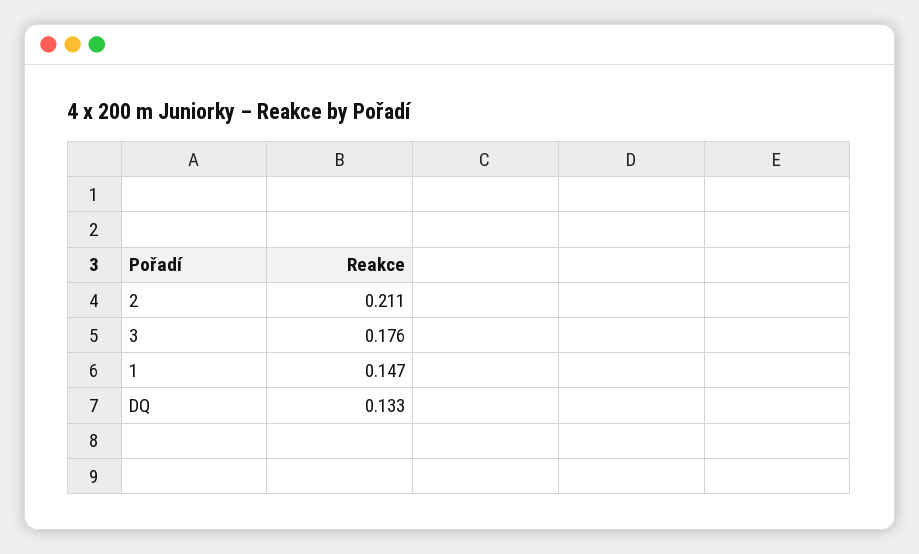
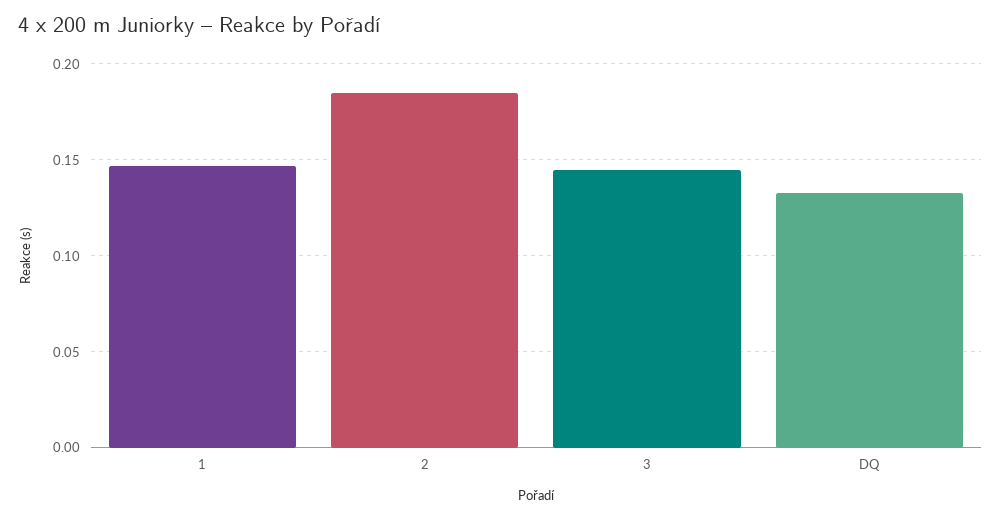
  {
-   "2": 0.211,
+   "2": 0.185,
-   "3": 0.176,
+   "3": 0.145,
    "1": 0.147,
    "DQ": 0.133
  }

